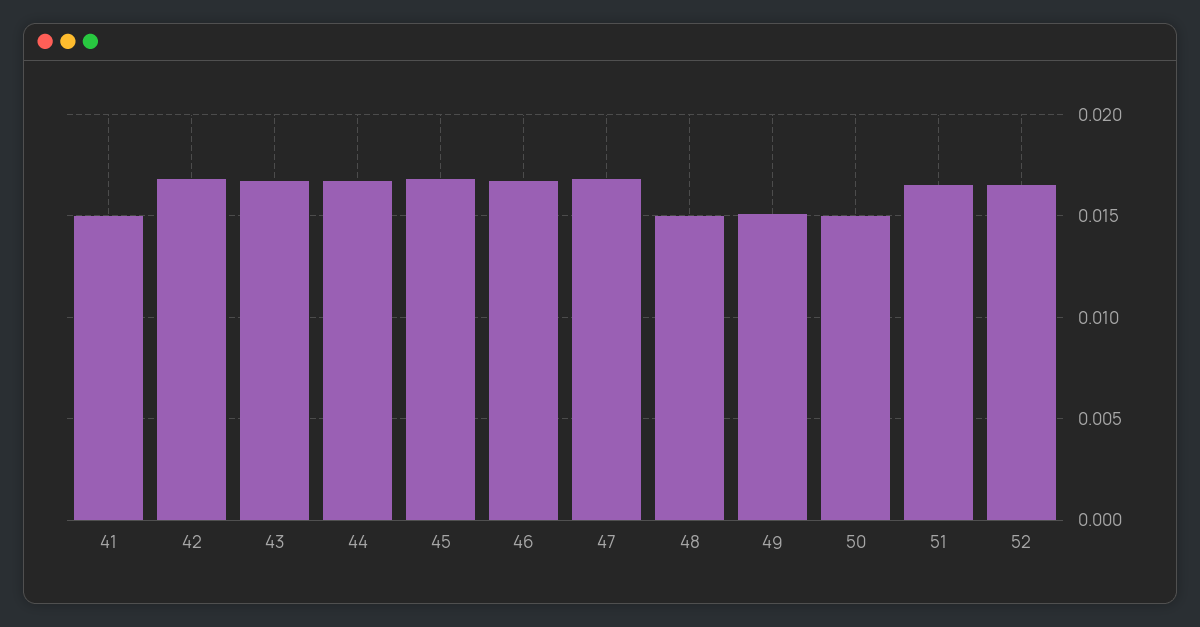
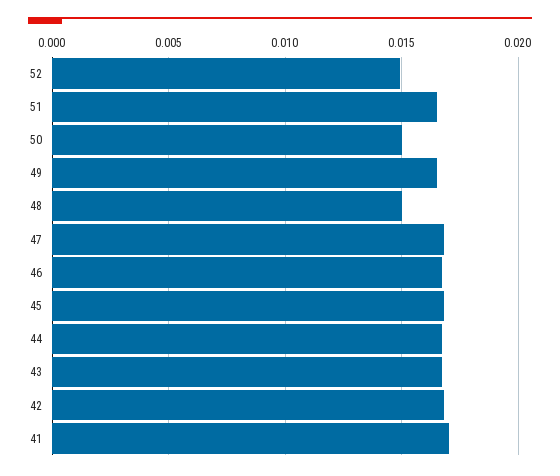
  {
-   "41": 0.015,
+   "41": 0.017,
    "42": 0.017,
    "43": 0.0165,
    "44": 0.0165,
    "45": 0.017,
    "46": 0.0165,
    "47": 0.017,
    "48": 0.015,
-   "49": 0.015,
+   "49": 0.0165,
    "50": 0.015,
    "51": 0.0165,
-   "52": 0.0165
+   "52": 0.015
  }

